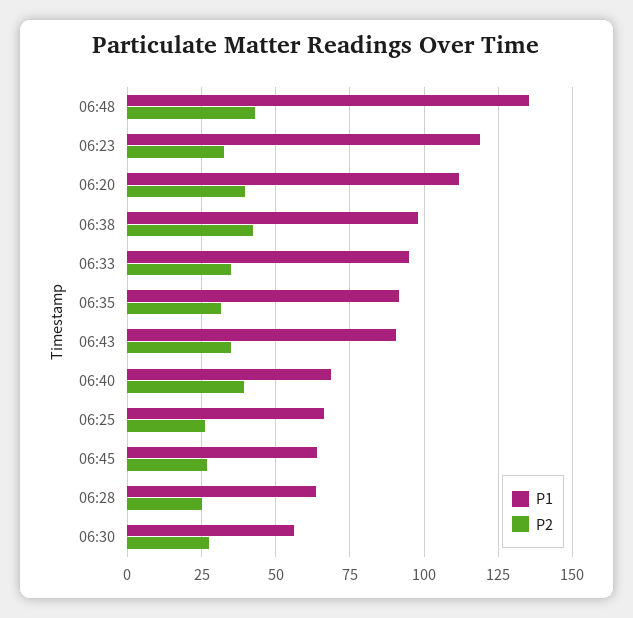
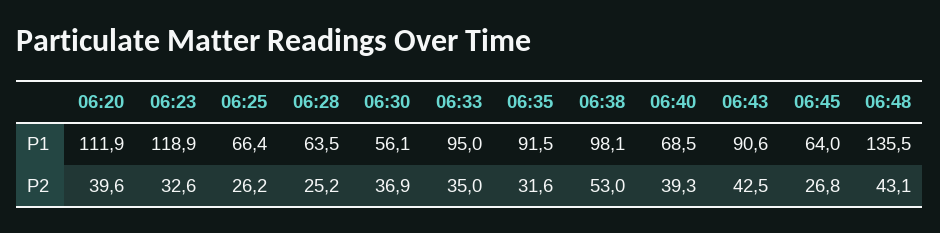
  {
    "P1": {
      "06:48": 135.5,
      "06:23": 118.9,
      "06:20": 111.9,
      "06:38": 98.1,
      "06:33": 95,
      "06:35": 91.5,
      "06:43": 90.6,
      "06:40": 68.5,
      "06:25": 66.4,
      "06:45": 64,
      "06:28": 63.5,
      "06:30": 56.1
    },
    "P2": {
      "06:48": 43.1,
      "06:23": 32.6,
      "06:20": 39.6,
-     "06:38": 42.5,
+     "06:38": 53,
      "06:33": 35,
      "06:35": 31.6,
-     "06:43": 35,
+     "06:43": 42.5,
      "06:40": 39.3,
      "06:25": 26.2,
      "06:45": 26.8,
      "06:28": 25.2,
-     "06:30": 27.5
+     "06:30": 36.9
    }
  }

